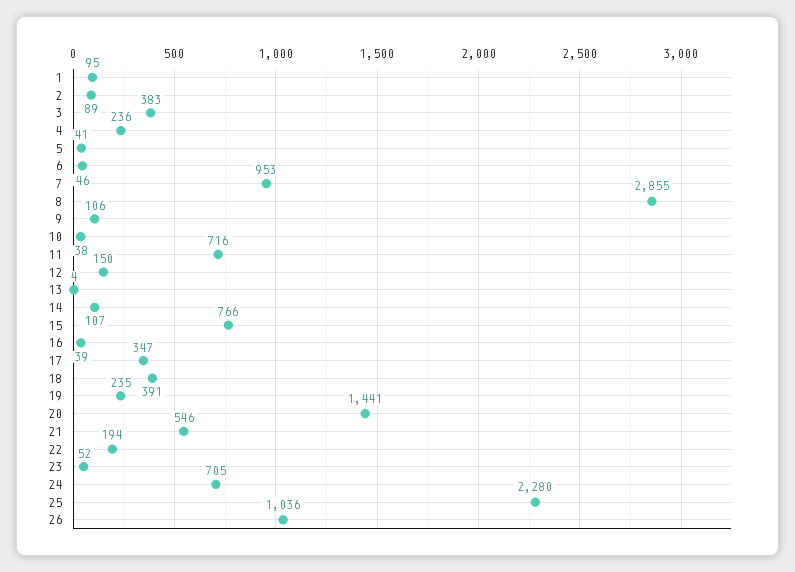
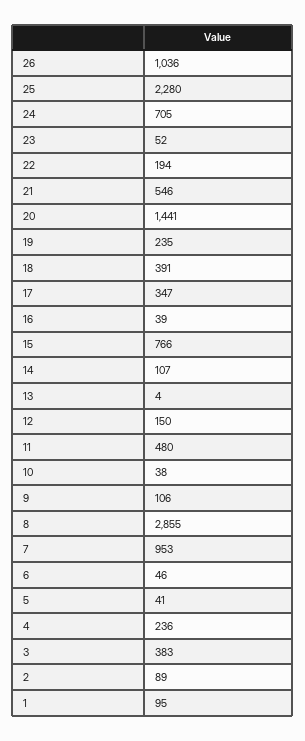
  {
    "1": 95,
    "2": 89,
    "3": 383,
    "4": 236,
    "5": 41,
    "6": 46,
    "7": 953,
    "8": 2855,
    "9": 106,
    "10": 38,
-   "11": 716,
+   "11": 480,
    "12": 150,
    "13": 4,
    "14": 107,
    "15": 766,
    "16": 39,
    "17": 347,
    "18": 391,
    "19": 235,
    "20": 1441,
    "21": 546,
    "22": 194,
    "23": 52,
    "24": 705,
    "25": 2280,
    "26": 1036
  }

